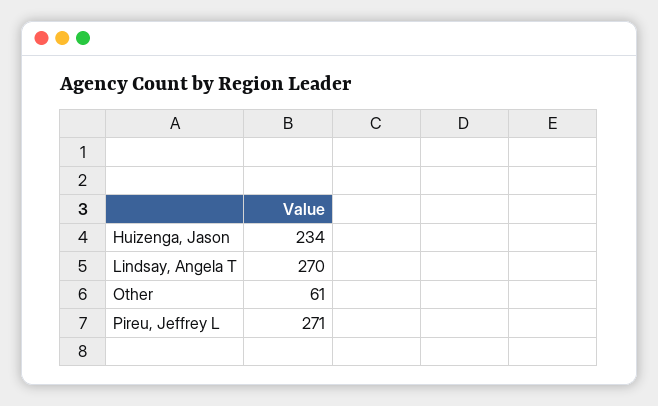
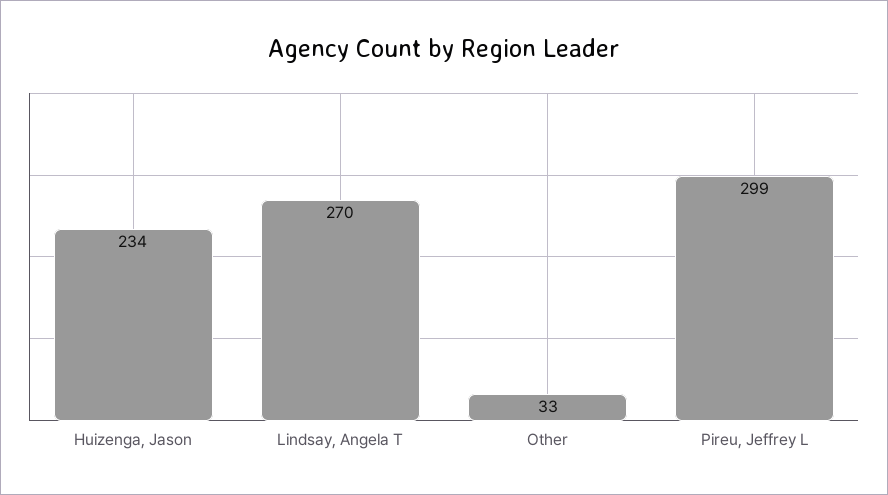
  {
    "Huizenga, Jason": 234,
    "Lindsay, Angela T": 270,
-   "Other": 61,
+   "Other": 33,
-   "Pireu, Jeffrey L": 271
+   "Pireu, Jeffrey L": 299
  }

